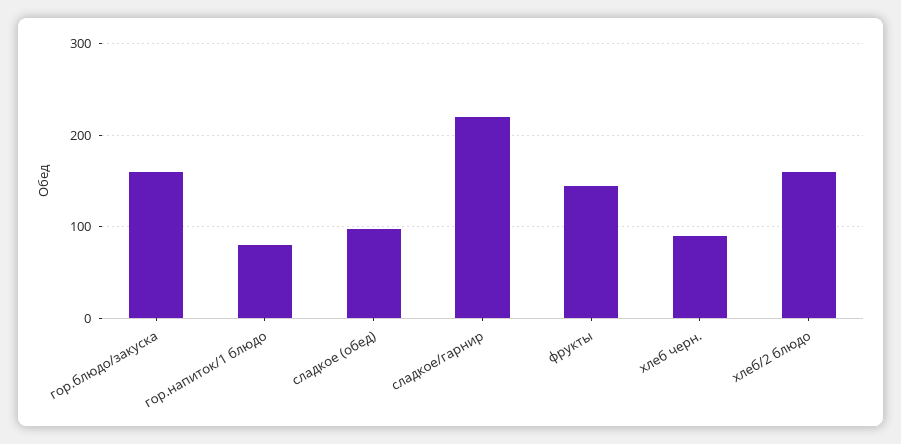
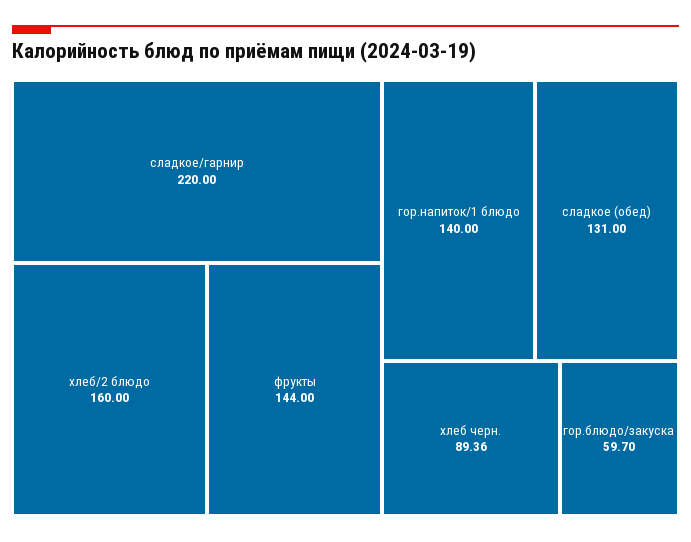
  {
-   "гор.блюдо/закуска": 160,
+   "гор.блюдо/закуска": 59.7,
-   "гор.напиток/1 блюдо": 80,
+   "гор.напиток/1 блюдо": 140,
-   "сладкое (обед)": 100,
+   "сладкое (обед)": 131,
    "сладкое/гарнир": 220,
    "фрукты": 144,
    "хлеб черн.": 89.36,
    "хлеб/2 блюдо": 160
  }

